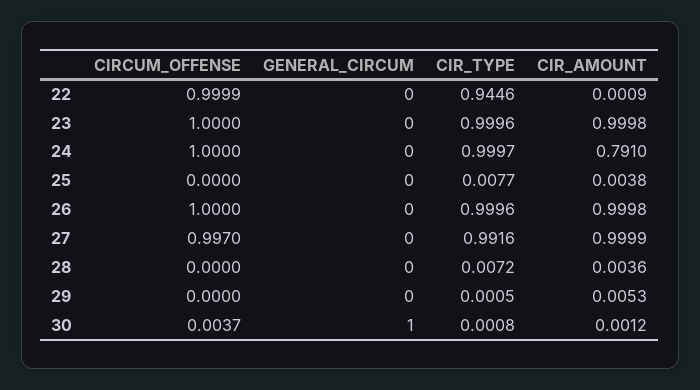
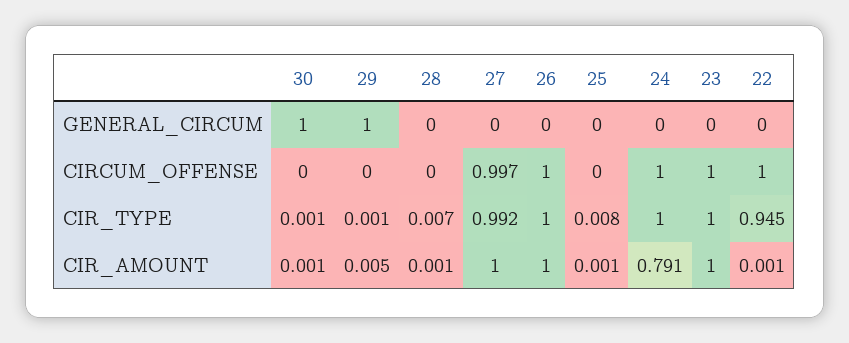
  {
    "CIRCUM_OFFENSE": {
      "22": 0.9999,
      "23": 1,
      "24": 1,
      "25": 0,
      "26": 1,
      "27": 0.997,
      "28": 0,
      "29": 0,
-     "30": 0.0037
+     "30": 0
    },
    "GENERAL_CIRCUM": {
      "22": 0,
      "23": 0,
      "24": 0,
      "25": 0,
      "26": 0,
      "27": 0,
      "28": 0,
-     "29": 0,
+     "29": 1,
      "30": 1
    },
    "CIR_TYPE": {
      "22": 0.9446,
      "23": 0.9996,
      "24": 0.9997,
      "25": 0.0077,
      "26": 0.9996,
      "27": 0.9916,
      "28": 0.0072,
      "29": 0.0005,
      "30": 0.0008
    },
    "CIR_AMOUNT": {
      "22": 0.0009,
      "23": 0.9998,
      "24": 0.791,
-     "25": 0.0038,
+     "25": 0.001,
      "26": 0.9998,
      "27": 0.9999,
-     "28": 0.0036,
+     "28": 0.001,
      "29": 0.0053,
      "30": 0.0012
    }
  }

